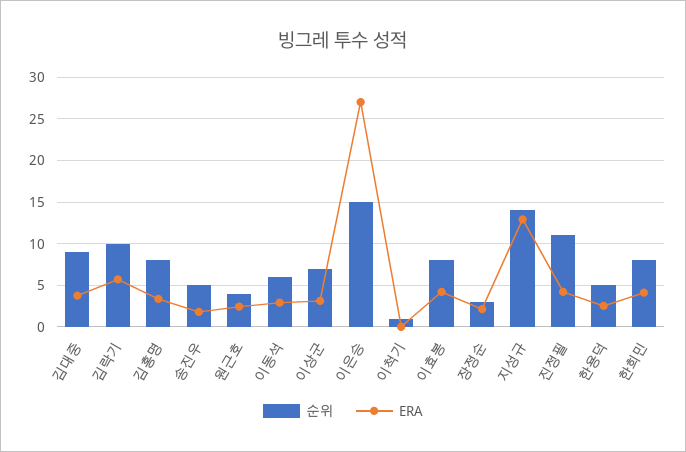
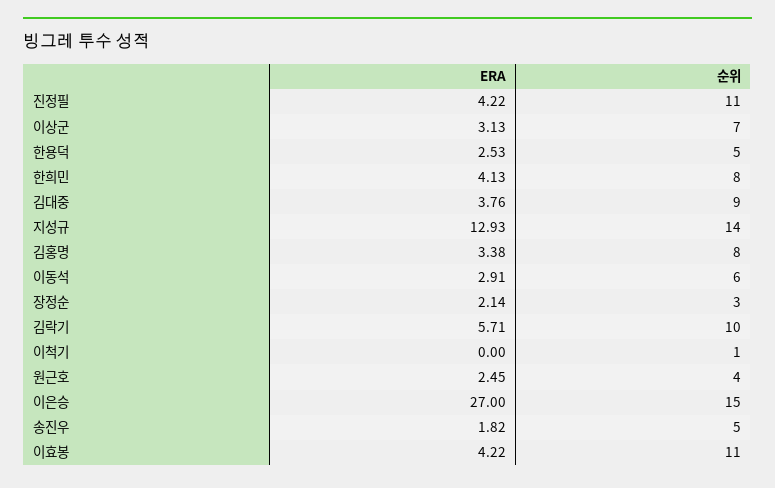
  {
    "순위": {
      "김대중": 9,
      "김락기": 10,
      "김홍명": 8,
      "송진우": 5,
      "원근호": 4,
      "이동석": 6,
      "이상군": 7,
      "이은승": 15,
      "이척기": 1,
-     "이효봉": 8,
+     "이효봉": 11,
      "장정순": 3,
      "지성규": 14,
      "진정필": 11,
      "한용덕": 5,
      "한희민": 8
    },
    "ERA": {
      "김대중": 3.76,
      "김락기": 5.71,
      "김홍명": 3.38,
      "송진우": 1.82,
      "원근호": 2.45,
      "이동석": 2.91,
      "이상군": 3.13,
      "이은승": 27,
      "이척기": 0,
      "이효봉": 4.22,
      "장정순": 2.14,
      "지성규": 12.93,
      "진정필": 4.22,
      "한용덕": 2.53,
      "한희민": 4.13
    }
  }

